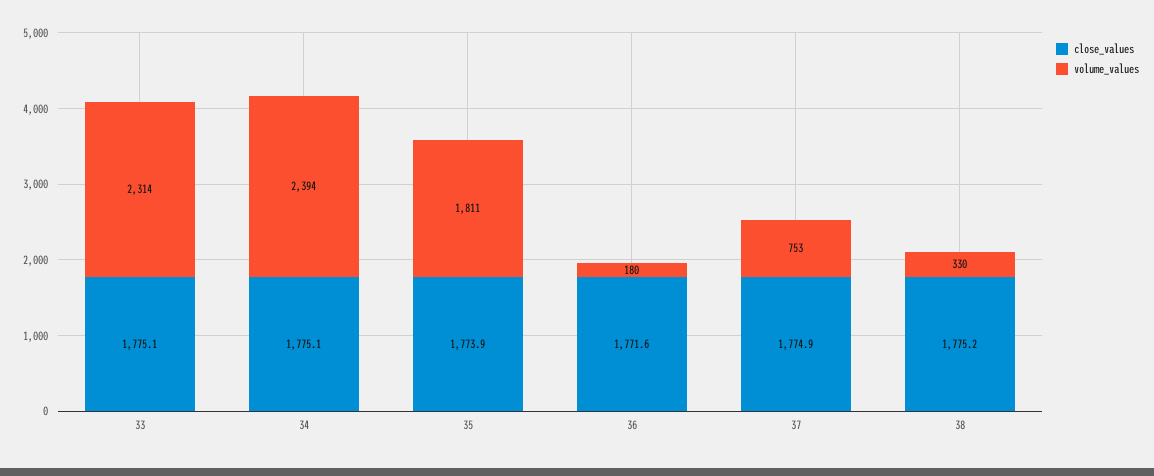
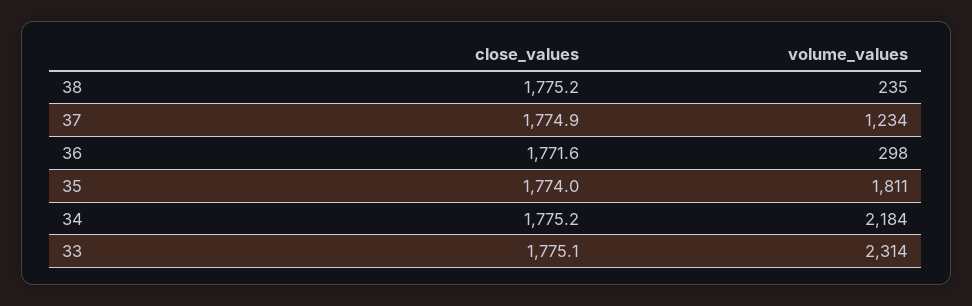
  {
    "close_values": {
      "33": 1775.1,
-     "34": 1775.1,
+     "34": 1775.2,
-     "35": 1773.9,
+     "35": 1774,
      "36": 1771.6,
      "37": 1774.9,
      "38": 1775.2
    },
    "volume_values": {
      "33": 2314,
-     "34": 2394,
+     "34": 2184,
      "35": 1811,
-     "36": 180,
+     "36": 298,
-     "37": 753,
+     "37": 1234,
-     "38": 330
+     "38": 235
    }
  }

